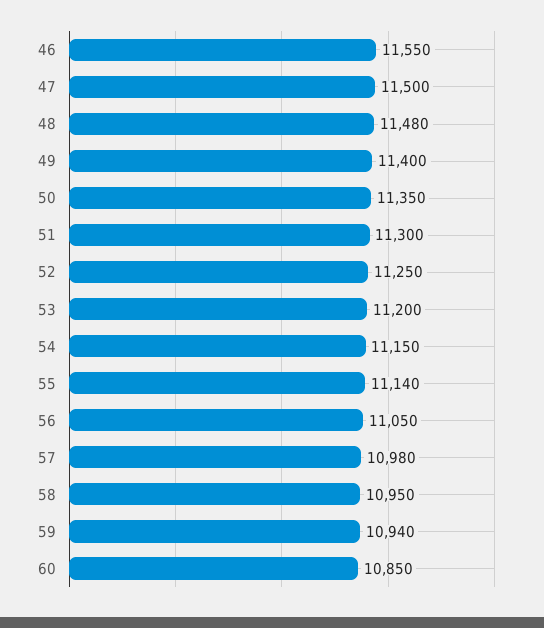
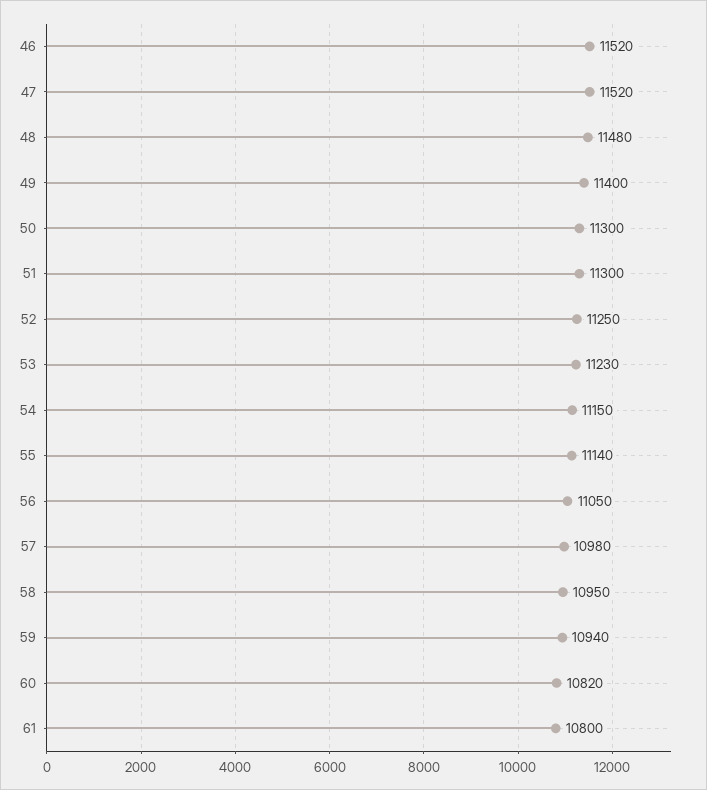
  {
-   "46": 11550,
+   "46": 11520,
-   "47": 11500,
+   "47": 11520,
    "48": 11480,
    "49": 11400,
-   "50": 11350,
+   "50": 11300,
    "51": 11300,
    "52": 11250,
-   "53": 11200,
+   "53": 11230,
    "54": 11150,
    "55": 11140,
    "56": 11050,
    "57": 10980,
    "58": 10950,
    "59": 10940,
-   "60": 10850
+   "60": 10820,
+   "61": 10800
  }

